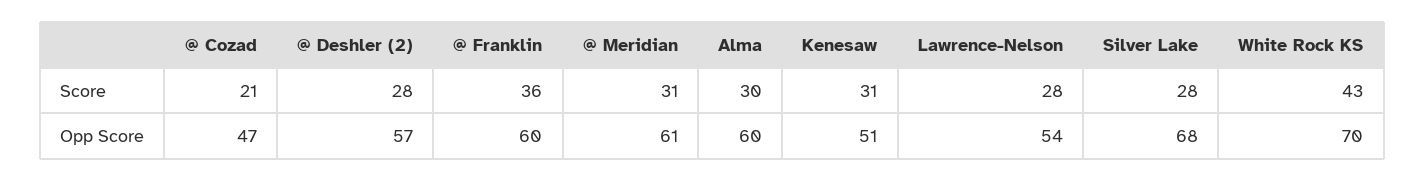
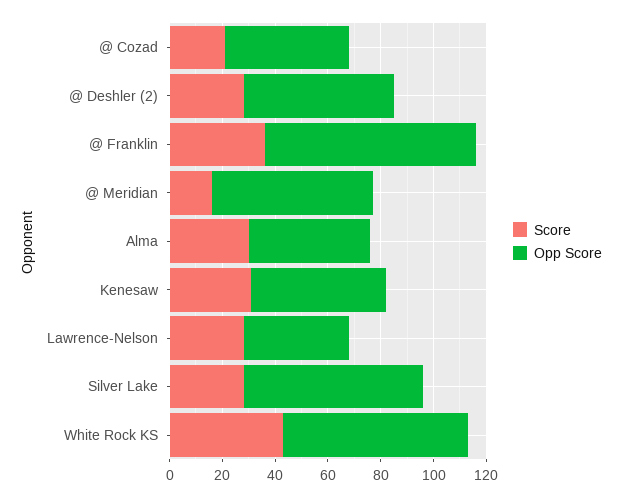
  {
    "Score": {
      "@ Cozad": 21,
      "@ Deshler (2)": 28,
      "@ Franklin": 36,
-     "@ Meridian": 31,
+     "@ Meridian": 15,
      "Alma": 30,
      "Kenesaw": 31,
      "Lawrence-Nelson": 28,
      "Silver Lake": 28,
      "White Rock KS": 43
    },
    "Opp Score": {
      "@ Cozad": 47,
      "@ Deshler (2)": 57,
-     "@ Franklin": 60,
+     "@ Franklin": 80,
      "@ Meridian": 61,
-     "Alma": 60,
+     "Alma": 45,
      "Kenesaw": 51,
-     "Lawrence-Nelson": 54,
+     "Lawrence-Nelson": 40,
      "Silver Lake": 68,
      "White Rock KS": 70
    }
  }

